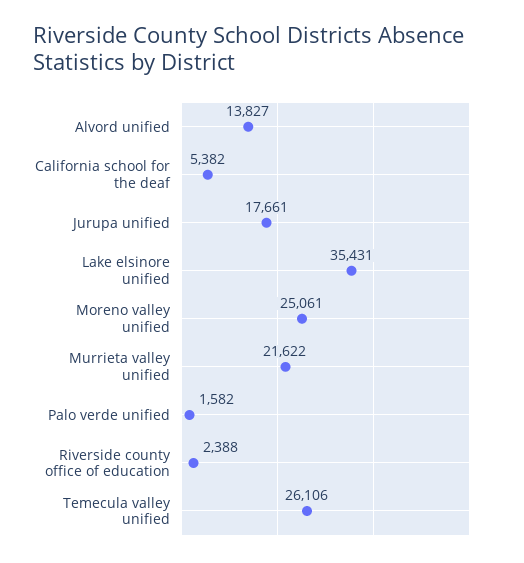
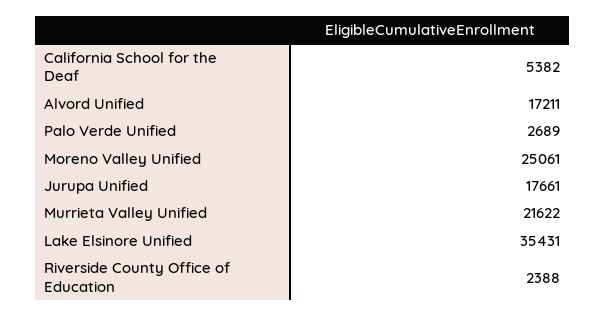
  {
-   "Alvord unified": 13827,
+   "Alvord unified": 17211,
    "California school for the deaf": 5382,
    "Jurupa unified": 17661,
    "Lake elsinore unified": 35431,
    "Moreno valley unified": 25061,
    "Murrieta valley unified": 21622,
-   "Palo verde unified": 1582,
+   "Palo verde unified": 2689,
-   "Riverside county office of education": 2388,
+   "Riverside county office of education": 2388
-   "Temecula valley unified": 26106
  }

